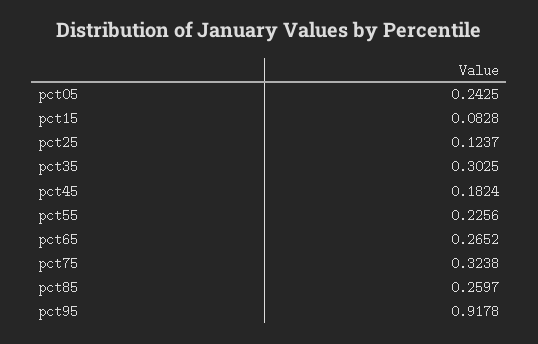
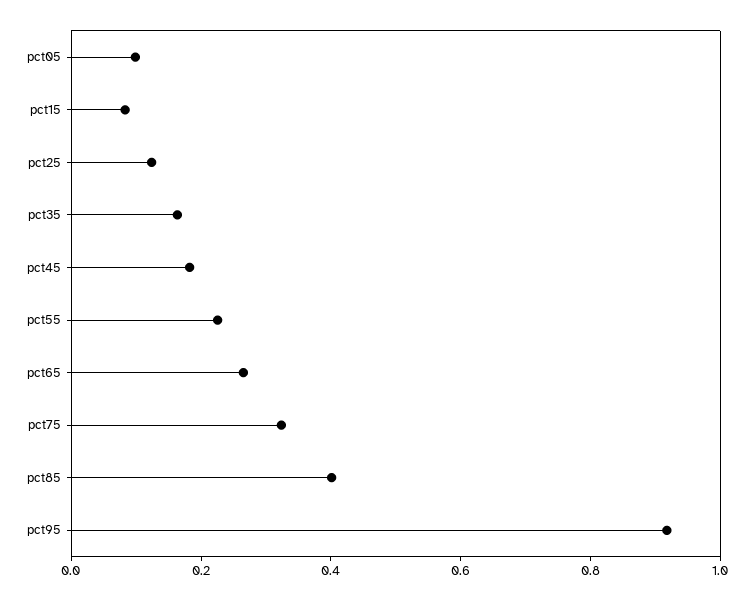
  {
-   "pct05": 0.2425,
+   "pct05": 0.1,
    "pct15": 0.0828,
    "pct25": 0.1237,
-   "pct35": 0.3025,
+   "pct35": 0.15,
    "pct45": 0.1824,
    "pct55": 0.2256,
    "pct65": 0.2652,
    "pct75": 0.3238,
-   "pct85": 0.2597,
+   "pct85": 0.4,
    "pct95": 0.9178
  }

